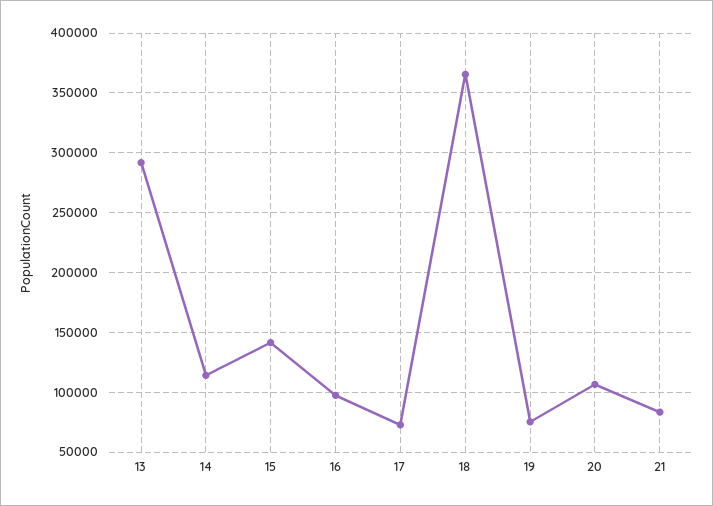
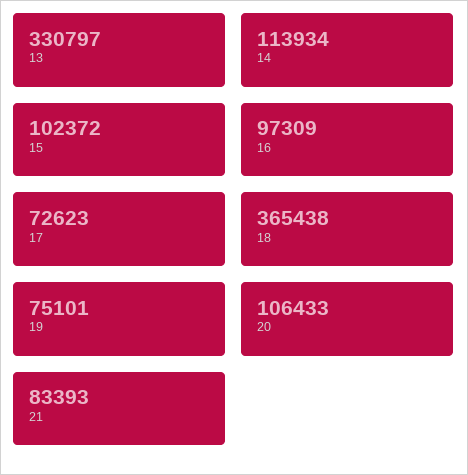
  {
-   "13": 290000,
+   "13": 330797,
    "14": 113934,
-   "15": 140000,
+   "15": 102372,
    "16": 97309,
    "17": 72623,
    "18": 365438,
    "19": 75101,
    "20": 106433,
    "21": 83393
  }

